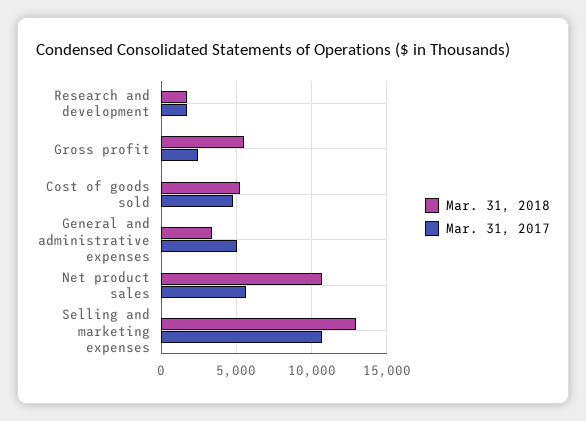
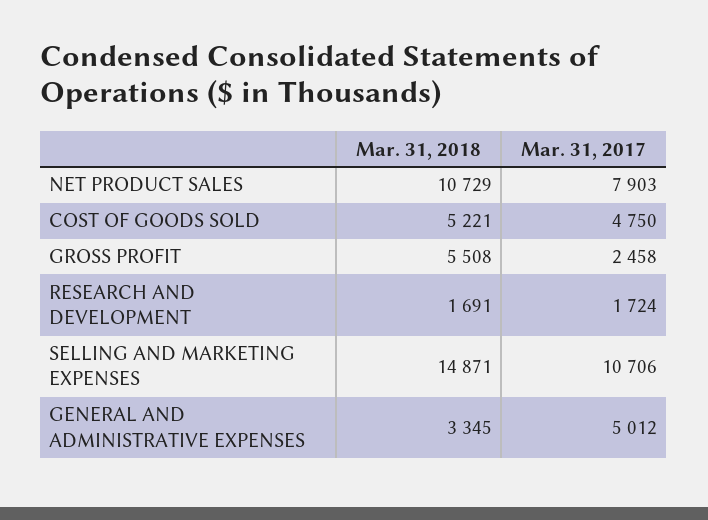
  {
    "Mar. 31, 2018": {
      "Research and development": 1691,
      "Gross profit": 5508,
      "Cost of goods sold": 5221,
      "General and administrative expenses": 3345,
      "Net product sales": 10729,
-     "Selling and marketing expenses": 13000
+     "Selling and marketing expenses": 14871
    },
    "Mar. 31, 2017": {
      "Research and development": 1724,
      "Gross profit": 2458,
      "Cost of goods sold": 4750,
      "General and administrative expenses": 5012,
-     "Net product sales": 5500,
+     "Net product sales": 7903,
      "Selling and marketing expenses": 10706
    }
  }

